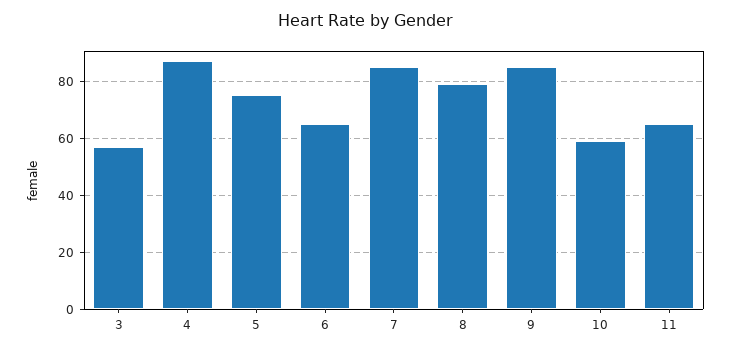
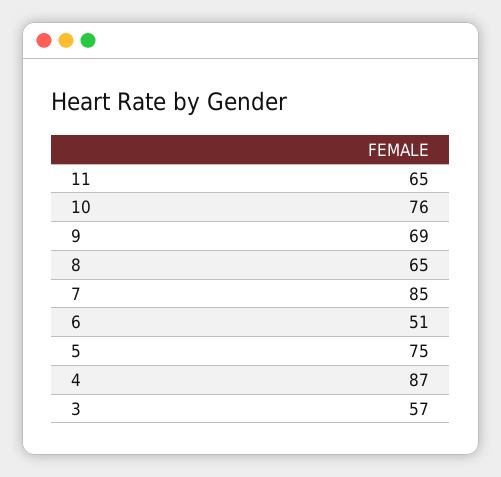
  {
    "3": 57,
    "4": 87,
    "5": 75,
-   "6": 65,
+   "6": 51,
    "7": 85,
-   "8": 80,
+   "8": 65,
-   "9": 85,
+   "9": 69,
-   "10": 60,
+   "10": 76,
    "11": 65
  }

